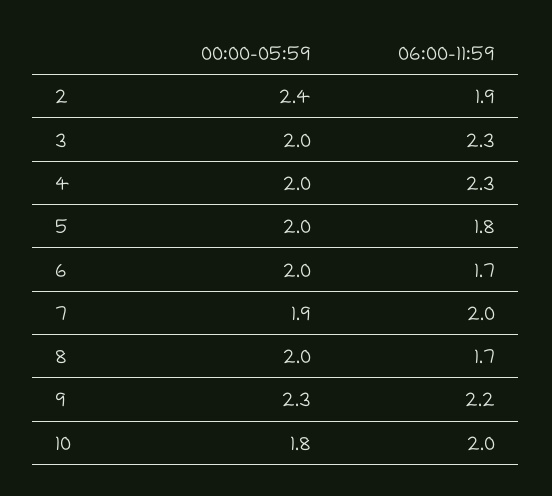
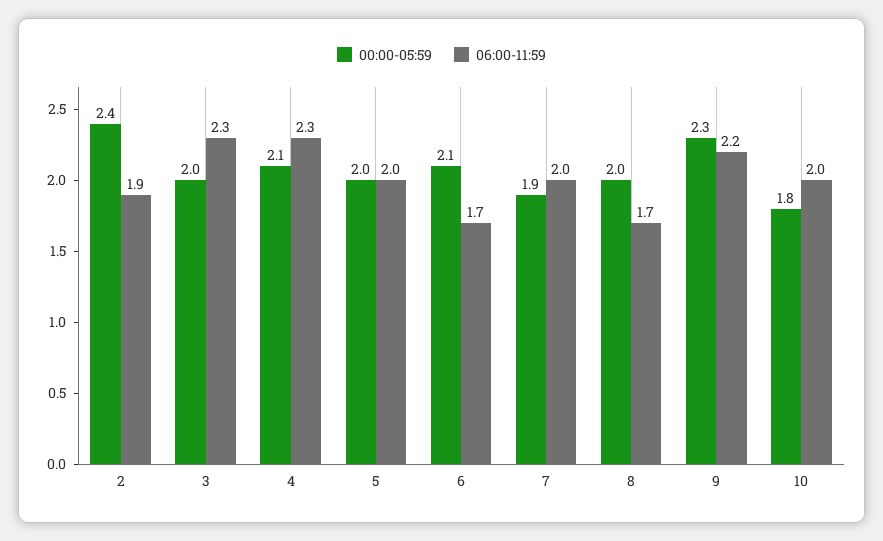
  {
    "00:00-05:59": {
      "2": 2.4,
      "3": 2,
-     "4": 2,
+     "4": 2.1,
      "5": 2,
-     "6": 2,
+     "6": 2.1,
      "7": 1.9,
      "8": 2,
      "9": 2.3,
      "10": 1.8
    },
    "06:00-11:59": {
      "2": 1.9,
      "3": 2.3,
      "4": 2.3,
-     "5": 1.8,
+     "5": 2,
      "6": 1.7,
      "7": 2,
      "8": 1.7,
      "9": 2.2,
      "10": 2
    }
  }

